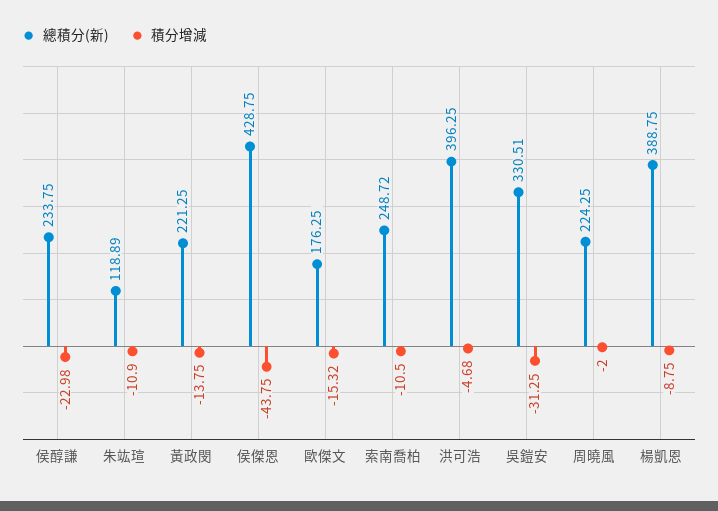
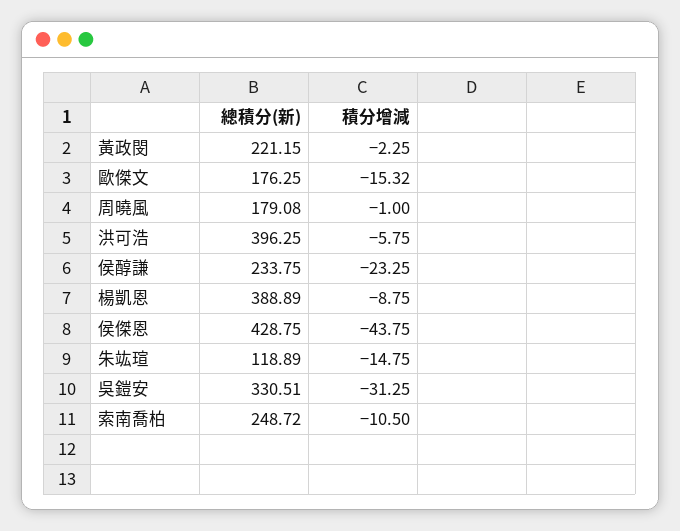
  {
    "總積分(新)": {
      "侯醇謙": 233.75,
      "朱竑瑄": 118.89,
-     "黃政閔": 221.25,
+     "黃政閔": 221.15,
      "侯傑恩": 428.75,
      "歐傑文": 176.25,
      "索南喬柏": 248.72,
      "洪可浩": 396.25,
      "吳鎧安": 330.51,
-     "周曉風": 224.25,
+     "周曉風": 179.08,
-     "楊凱恩": 388.75
+     "楊凱恩": 388.89
    },
    "積分增減": {
-     "侯醇謙": -22.98,
+     "侯醇謙": -23.25,
-     "朱竑瑄": -10.9,
+     "朱竑瑄": -14.75,
-     "黃政閔": -13.75,
+     "黃政閔": -2.25,
      "侯傑恩": -43.75,
      "歐傑文": -15.32,
      "索南喬柏": -10.5,
-     "洪可浩": -4.68,
+     "洪可浩": -5.75,
      "吳鎧安": -31.25,
-     "周曉風": -2,
+     "周曉風": -1,
      "楊凱恩": -8.75
    }
  }

